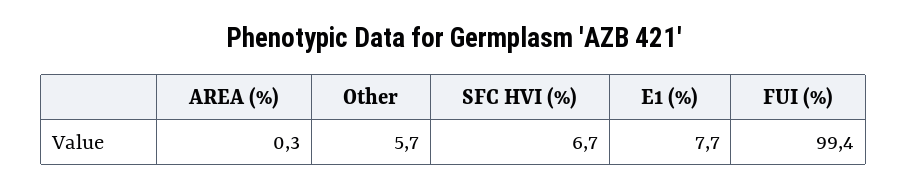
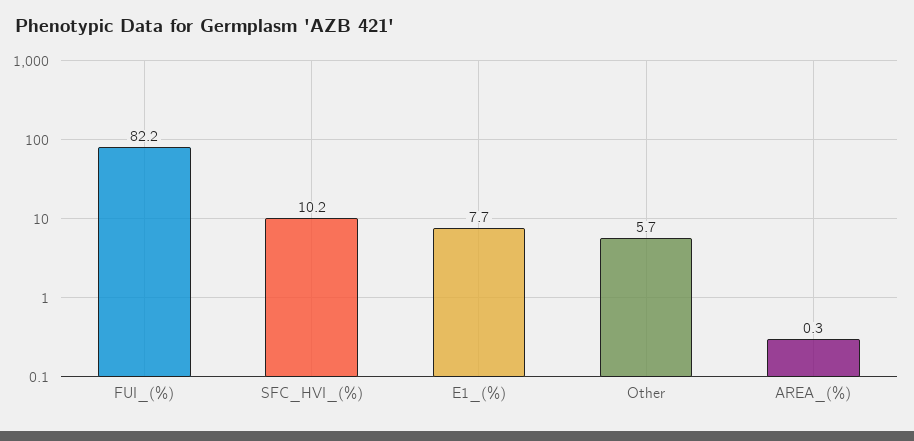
  {
    "AREA (%)": 0.3,
    "Other": 5.7,
-   "SFC HVI (%)": 6.7,
+   "SFC HVI (%)": 10.2,
    "E1 (%)": 7.7,
-   "FUI (%)": 99.4
+   "FUI (%)": 82.2
  }

